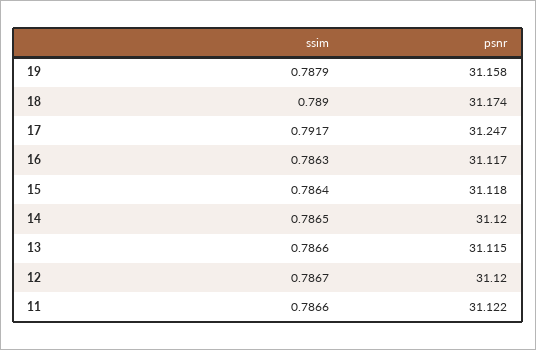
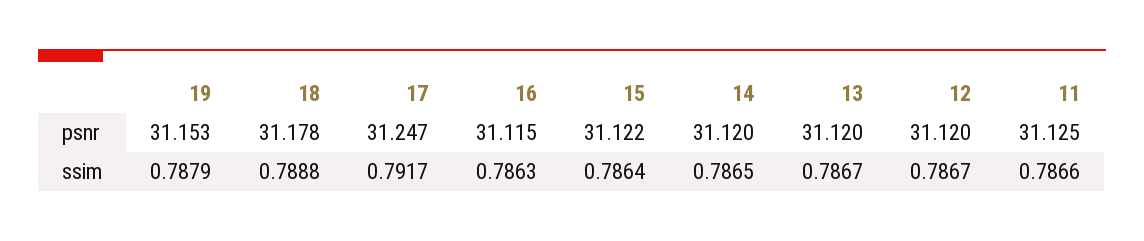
  {
    "ssim": {
      "19": 0.7879,
-     "18": 0.789,
+     "18": 0.7888,
      "17": 0.7917,
      "16": 0.7863,
      "15": 0.7864,
      "14": 0.7865,
-     "13": 0.7866,
+     "13": 0.7867,
      "12": 0.7867,
      "11": 0.7866
    },
    "psnr": {
-     "19": 31.158,
+     "19": 31.153,
-     "18": 31.174,
+     "18": 31.178,
      "17": 31.247,
-     "16": 31.117,
+     "16": 31.115,
-     "15": 31.118,
+     "15": 31.122,
      "14": 31.12,
-     "13": 31.115,
+     "13": 31.12,
      "12": 31.12,
-     "11": 31.122
+     "11": 31.125
    }
  }

